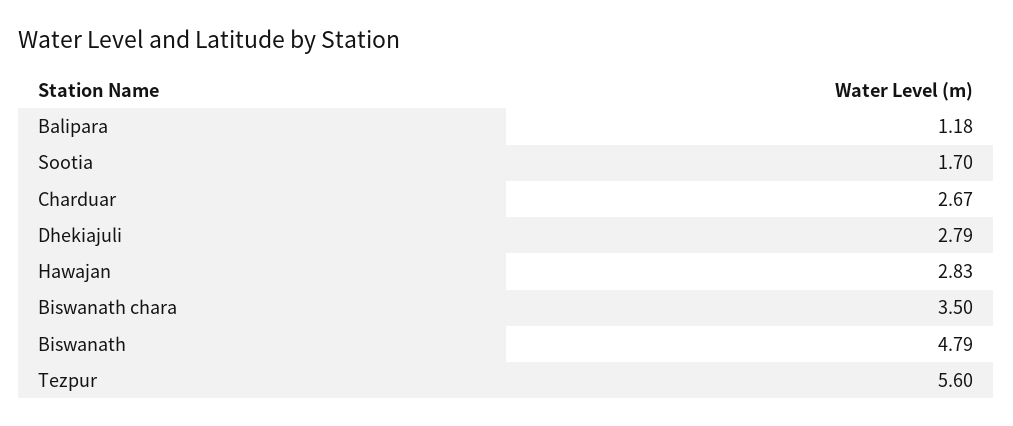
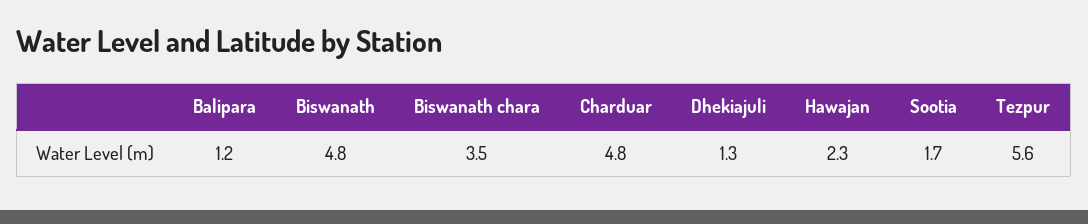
  {
    "Balipara": 1.18,
    "Sootia": 1.7,
-   "Charduar": 2.67,
+   "Charduar": 4.8,
-   "Dhekiajuli": 2.79,
+   "Dhekiajuli": 1.3,
-   "Hawajan": 2.83,
+   "Hawajan": 2.3,
    "Biswanath chara": 3.5,
    "Biswanath": 4.79,
    "Tezpur": 5.6
  }

